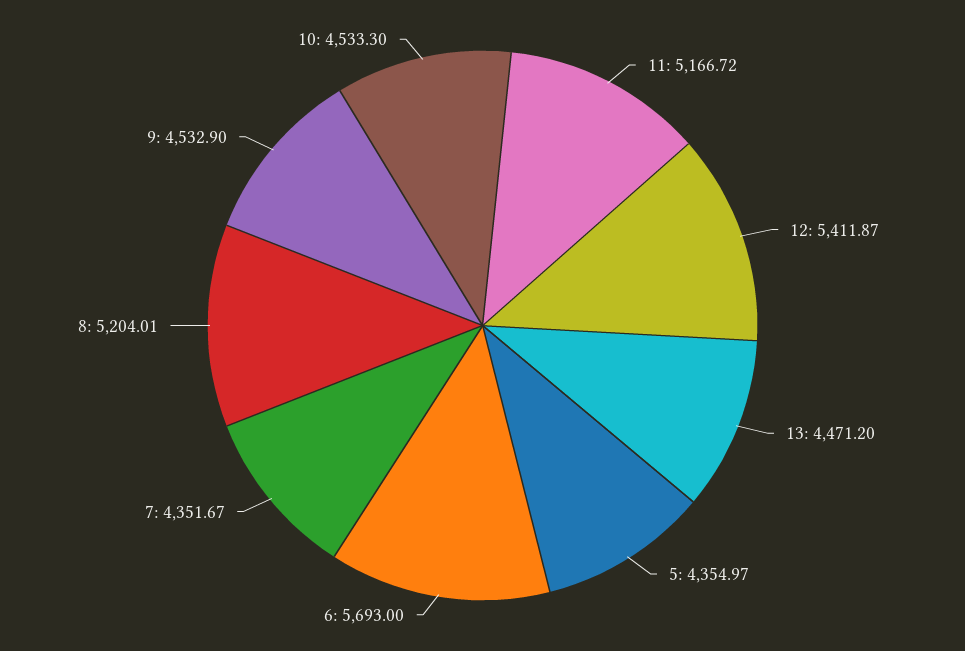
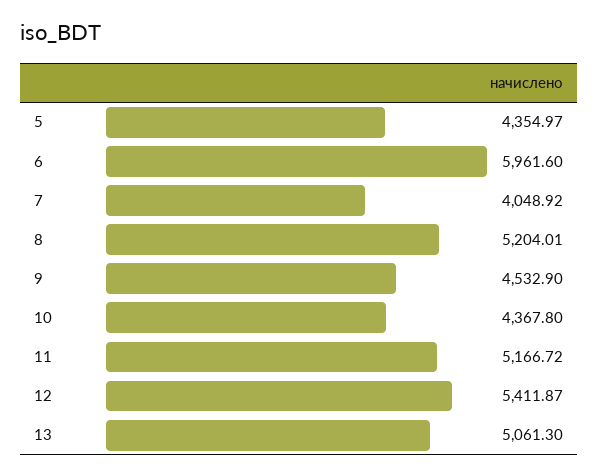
  {
    "11": 5166.72,
    "12": 5411.87,
-   "13": 4471.2,
+   "13": 5061.3,
    "5": 4354.97,
-   "6": 5693,
+   "6": 5961.6,
-   "7": 4351.67,
+   "7": 4048.92,
    "8": 5204.01,
    "9": 4532.9,
-   "10": 4533.3
+   "10": 4367.8
  }

